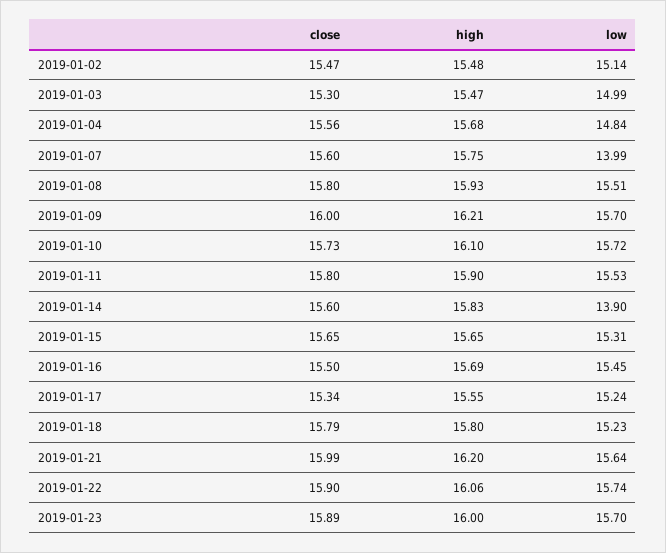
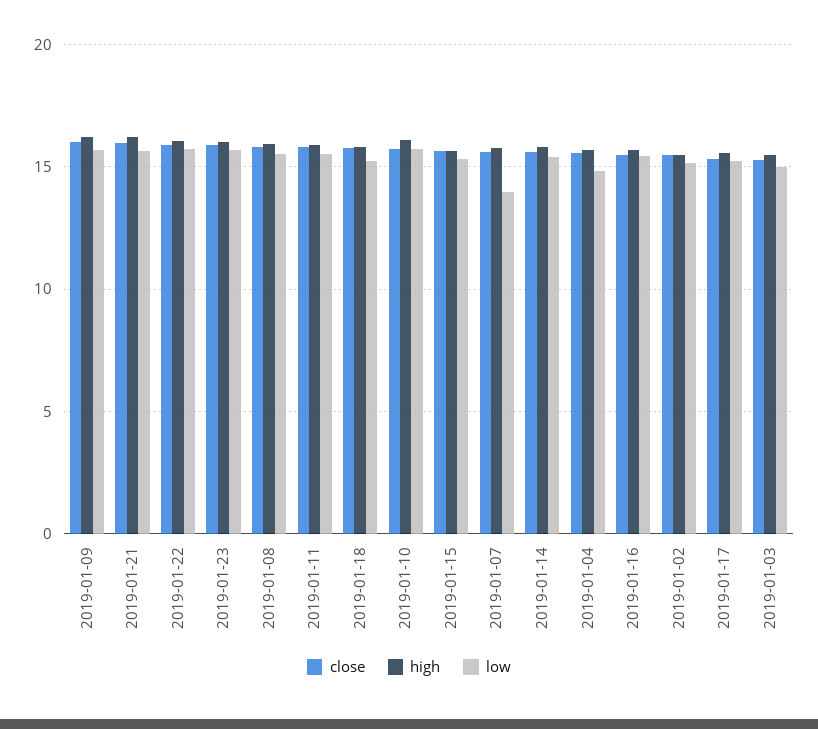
  {
    "close": {
      "2019-01-02": 15.47,
      "2019-01-03": 15.3,
      "2019-01-04": 15.56,
      "2019-01-07": 15.6,
      "2019-01-08": 15.8,
      "2019-01-09": 16,
      "2019-01-10": 15.73,
      "2019-01-11": 15.8,
      "2019-01-14": 15.6,
      "2019-01-15": 15.65,
      "2019-01-16": 15.5,
      "2019-01-17": 15.34,
      "2019-01-18": 15.79,
      "2019-01-21": 15.99,
      "2019-01-22": 15.9,
      "2019-01-23": 15.89
    },
    "high": {
      "2019-01-02": 15.48,
      "2019-01-03": 15.47,
      "2019-01-04": 15.68,
      "2019-01-07": 15.75,
      "2019-01-08": 15.93,
      "2019-01-09": 16.21,
      "2019-01-10": 16.1,
      "2019-01-11": 15.9,
      "2019-01-14": 15.83,
      "2019-01-15": 15.65,
      "2019-01-16": 15.69,
      "2019-01-17": 15.55,
      "2019-01-18": 15.8,
      "2019-01-21": 16.2,
      "2019-01-22": 16.06,
      "2019-01-23": 16
    },
    "low": {
      "2019-01-02": 15.14,
      "2019-01-03": 14.99,
      "2019-01-04": 14.84,
      "2019-01-07": 13.99,
      "2019-01-08": 15.51,
      "2019-01-09": 15.7,
      "2019-01-10": 15.72,
      "2019-01-11": 15.53,
-     "2019-01-14": 13.9,
+     "2019-01-14": 15.5,
      "2019-01-15": 15.31,
      "2019-01-16": 15.45,
      "2019-01-17": 15.24,
      "2019-01-18": 15.23,
      "2019-01-21": 15.64,
      "2019-01-22": 15.74,
      "2019-01-23": 15.7
    }
  }

